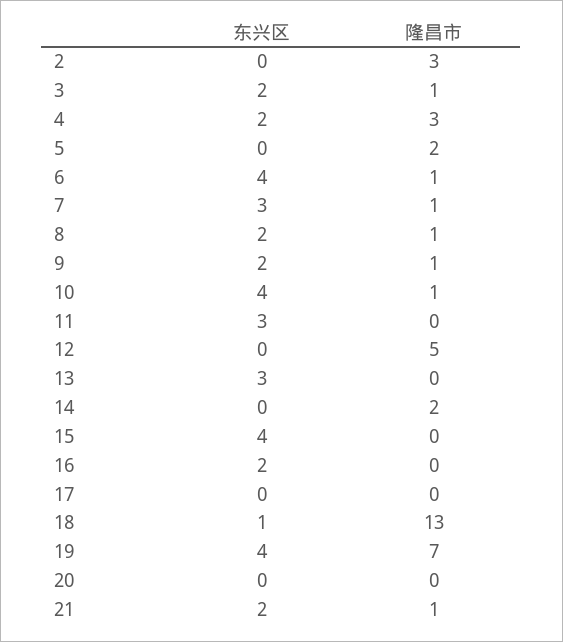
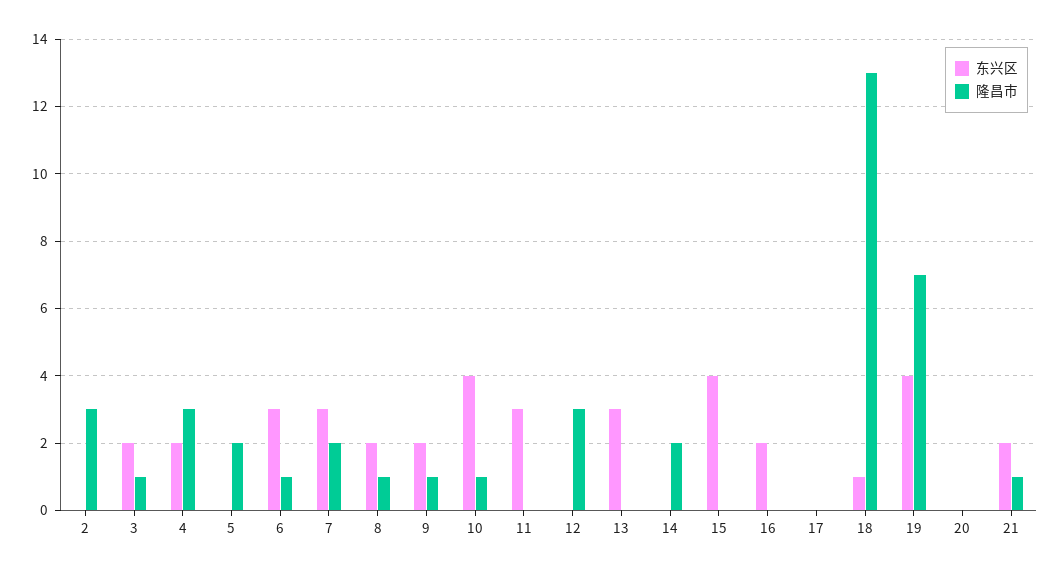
  {
    "东兴区": {
      "2": 0,
      "3": 2,
      "4": 2,
      "5": 0,
-     "6": 4,
+     "6": 3,
      "7": 3,
      "8": 2,
      "9": 2,
      "10": 4,
      "11": 3,
      "12": 0,
      "13": 3,
      "14": 0,
      "15": 4,
      "16": 2,
      "17": 0,
      "18": 1,
      "19": 4,
      "20": 0,
      "21": 2
    },
    "隆昌市": {
      "2": 3,
      "3": 1,
      "4": 3,
      "5": 2,
      "6": 1,
-     "7": 1,
+     "7": 2,
      "8": 1,
      "9": 1,
      "10": 1,
      "11": 0,
-     "12": 5,
+     "12": 3,
      "13": 0,
      "14": 2,
      "15": 0,
      "16": 0,
      "17": 0,
      "18": 13,
      "19": 7,
      "20": 0,
      "21": 1
    }
  }

